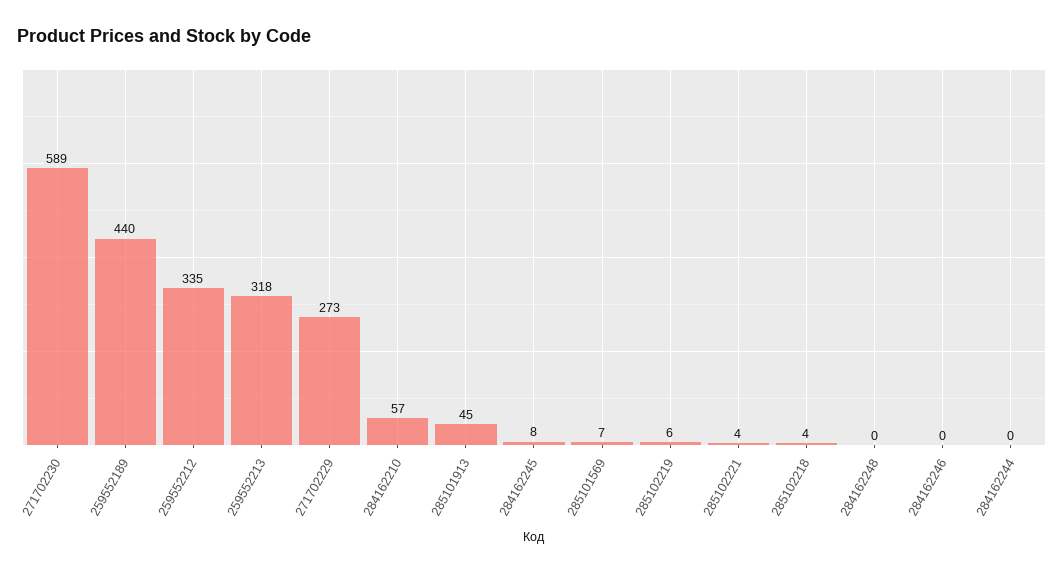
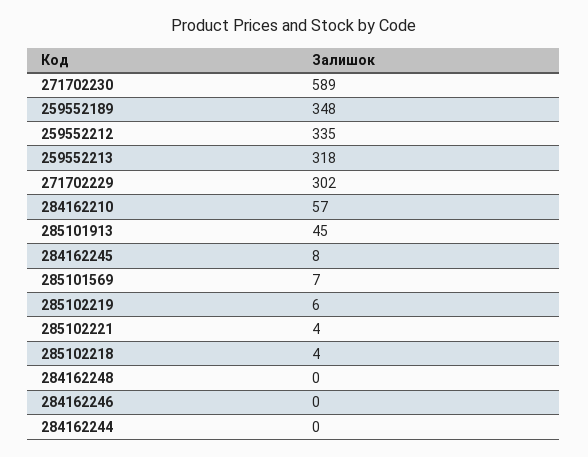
  {
    "271702230": 589,
-   "259552189": 440,
+   "259552189": 348,
    "259552212": 335,
    "259552213": 318,
-   "271702229": 273,
+   "271702229": 302,
    "284162210": 57,
    "285101913": 45,
    "284162245": 8,
    "285101569": 7,
    "285102219": 6,
    "285102221": 4,
    "285102218": 4,
    "284162248": 0,
    "284162246": 0,
    "284162244": 0
  }

